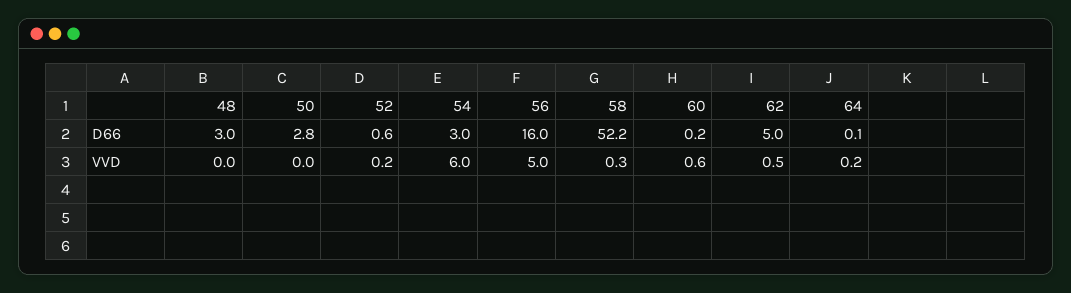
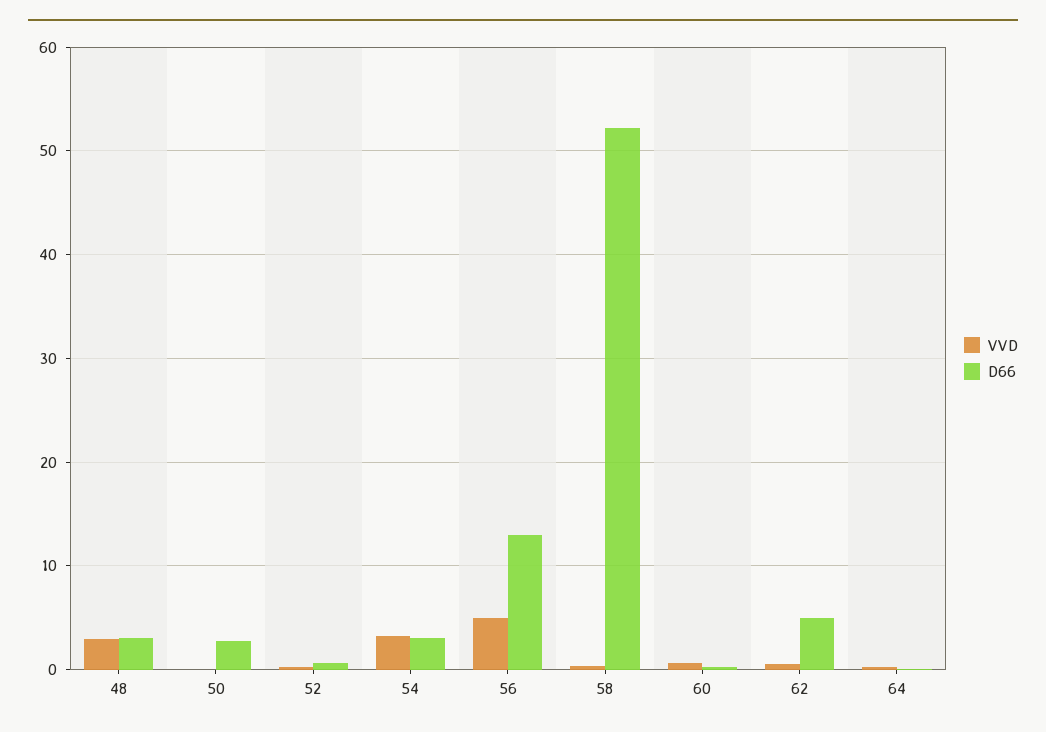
  {
    "D66": {
      "48": 3,
      "50": 2.8,
      "52": 0.6,
      "54": 3,
-     "56": 16,
+     "56": 13,
      "58": 52.2,
      "60": 0.2,
      "62": 5,
      "64": 0.1
    },
    "VVD": {
-     "48": 0,
+     "48": 3,
      "50": 0,
      "52": 0.2,
-     "54": 6,
+     "54": 3,
      "56": 5,
      "58": 0.3,
      "60": 0.6,
      "62": 0.5,
      "64": 0.2
    }
  }

